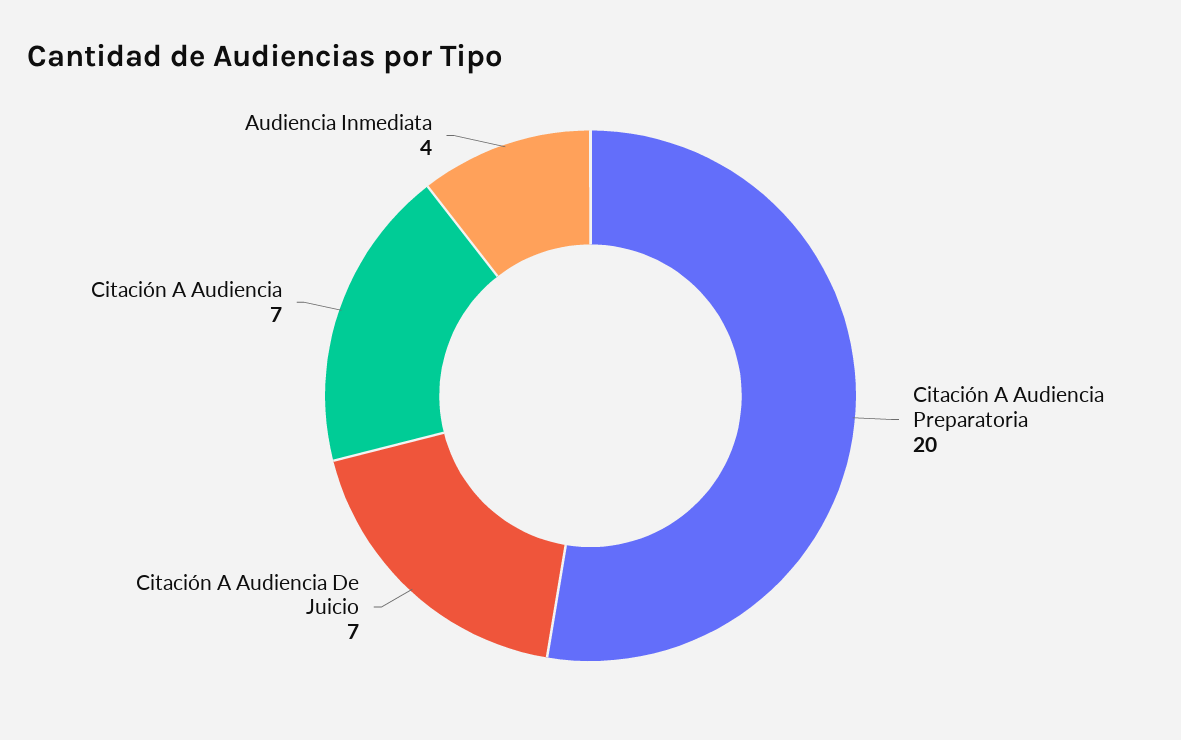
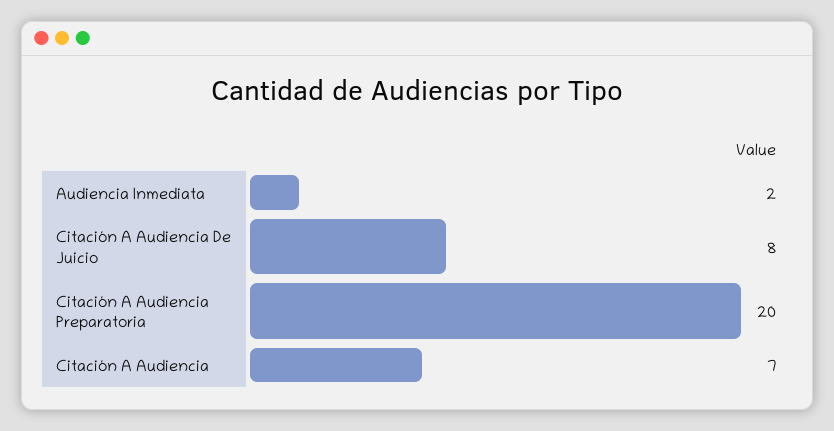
  {
    "Citación A Audiencia Preparatoria": 20,
-   "Citación A Audiencia De Juicio": 7,
+   "Citación A Audiencia De Juicio": 8,
    "Citación A Audiencia": 7,
-   "Audiencia Inmediata": 4
+   "Audiencia Inmediata": 2
  }

